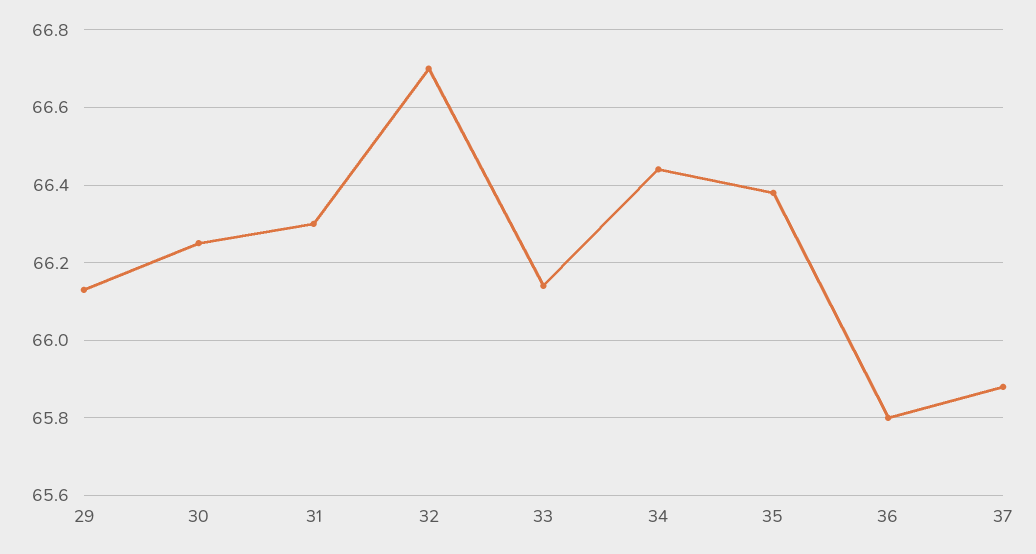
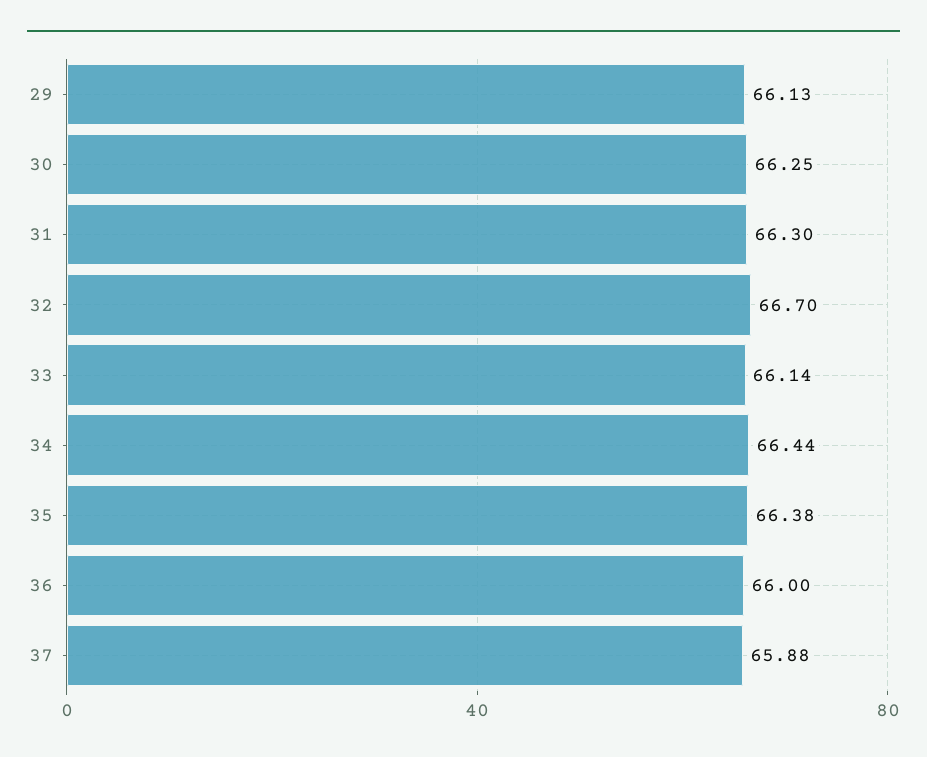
  {
    "29": 66.13,
    "30": 66.25,
    "31": 66.3,
    "32": 66.7,
    "33": 66.14,
    "34": 66.44,
    "35": 66.38,
-   "36": 65.8,
+   "36": 66,
    "37": 65.88
  }

